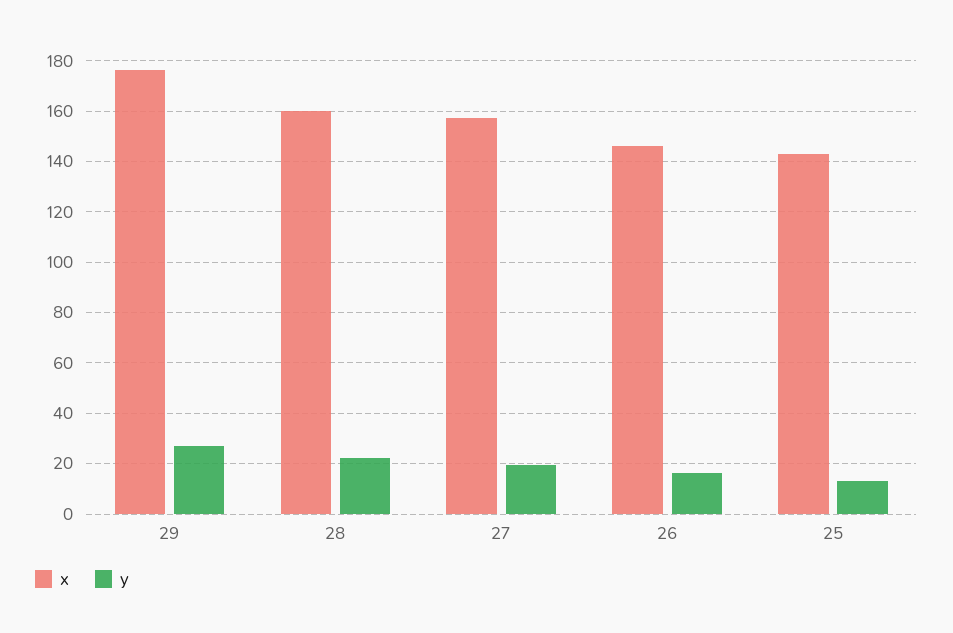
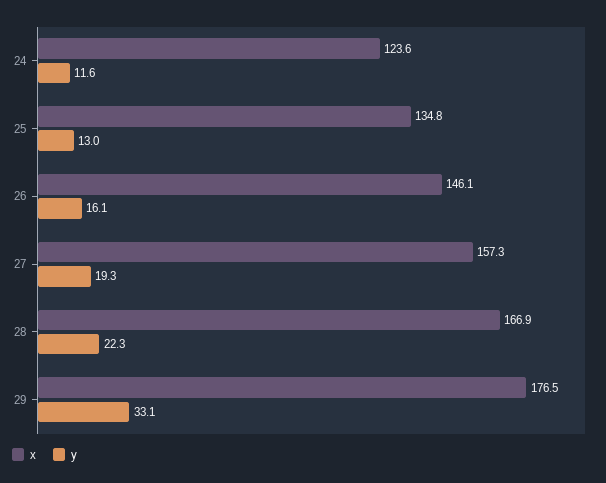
  {
    "x": {
      "29": 176.5,
-     "28": 160,
+     "28": 166.9,
      "27": 157.3,
      "26": 146.1,
-     "25": 142.5
+     "25": 134.8,
+     "24": 123.6
    },
    "y": {
-     "29": 27.5,
+     "29": 33.1,
      "28": 22.3,
      "27": 19.3,
      "26": 16.1,
-     "25": 13
+     "25": 13,
+     "24": 11.6
    }
  }

